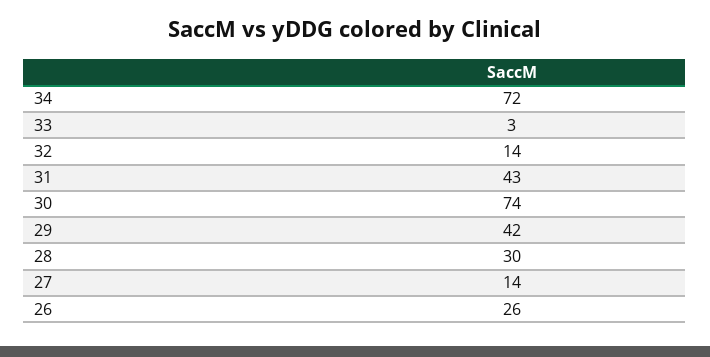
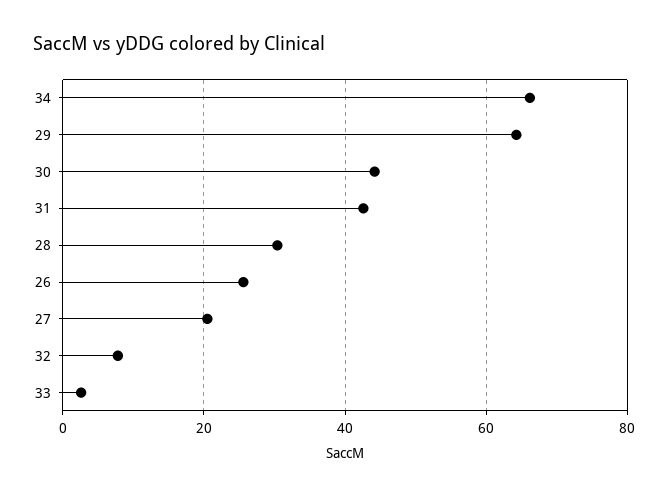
  {
-   "34": 72,
+   "34": 66,
    "33": 3,
-   "32": 14,
+   "32": 8,
    "31": 43,
-   "30": 74,
+   "30": 44,
-   "29": 42,
+   "29": 64,
    "28": 30,
-   "27": 14,
+   "27": 20,
    "26": 26
  }

